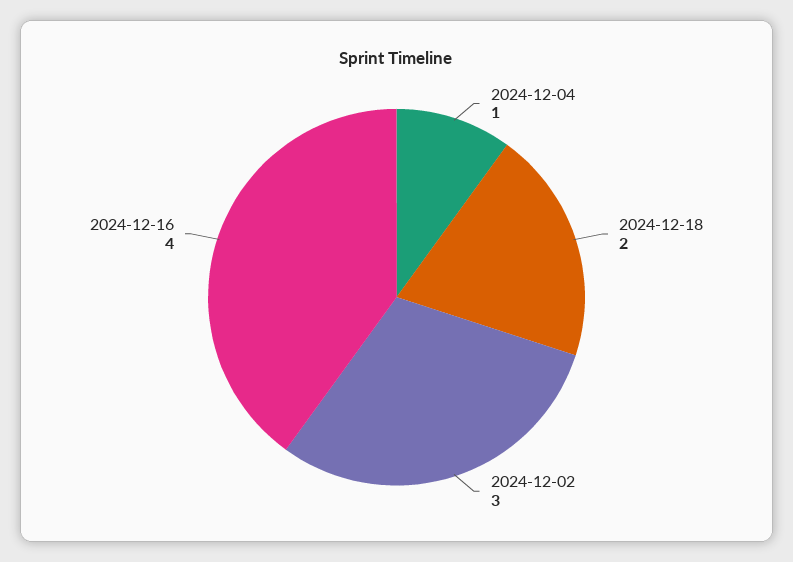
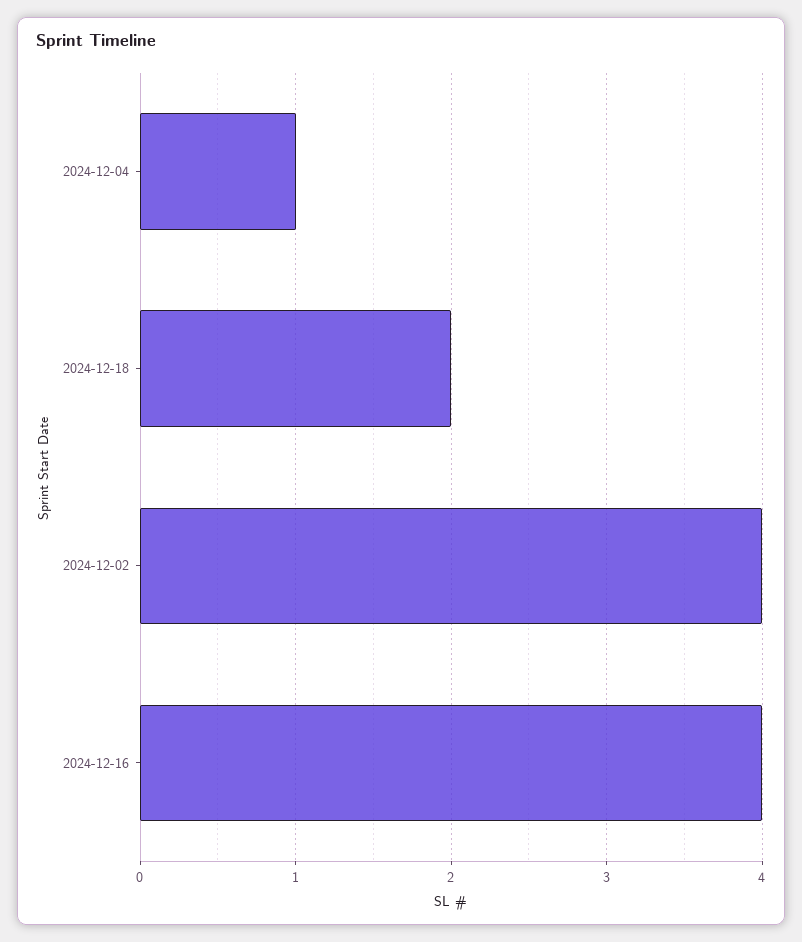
  {
    "2024-12-04": 1,
    "2024-12-18": 2,
-   "2024-12-02": 3,
+   "2024-12-02": 4,
    "2024-12-16": 4
  }

